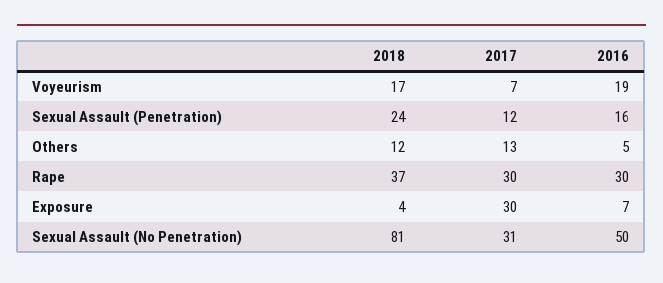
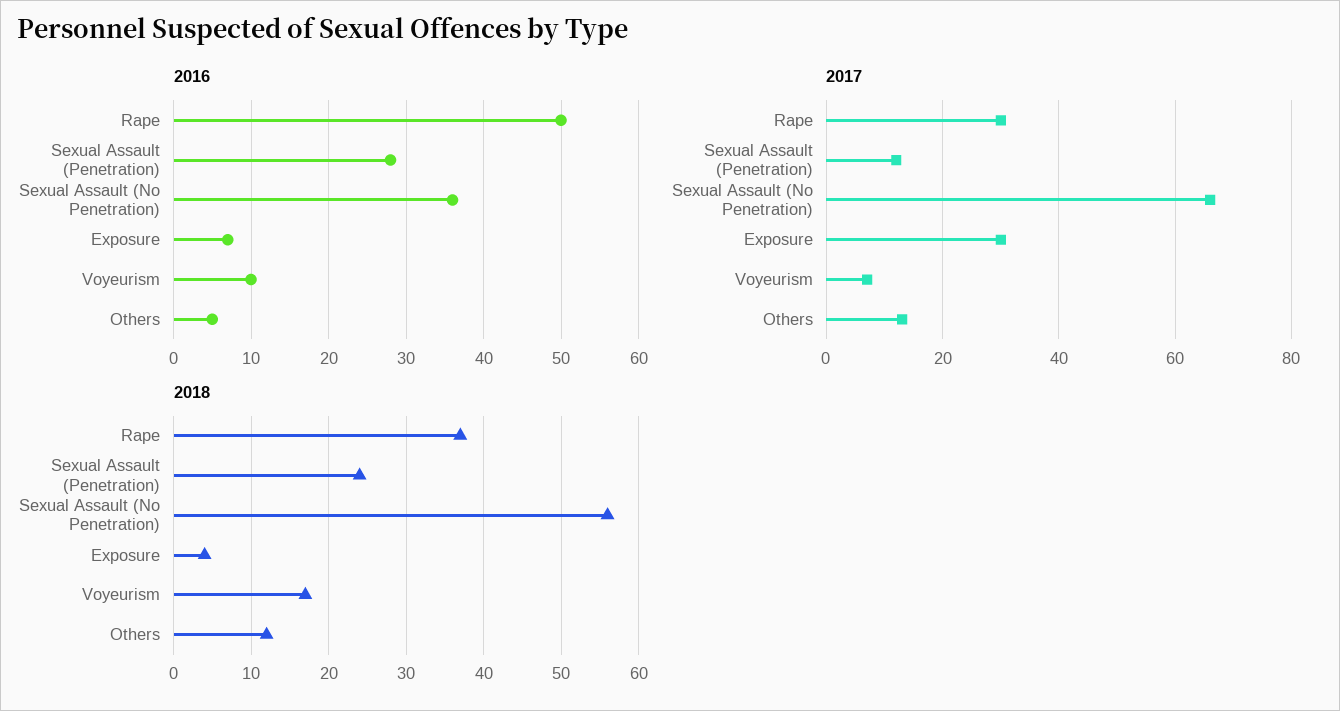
  {
    "2018": {
      "Voyeurism": 17,
      "Sexual Assault (Penetration)": 24,
      "Others": 12,
      "Rape": 37,
      "Exposure": 4,
-     "Sexual Assault (No Penetration)": 81
+     "Sexual Assault (No Penetration)": 56
    },
    "2017": {
      "Voyeurism": 7,
      "Sexual Assault (Penetration)": 12,
      "Others": 13,
      "Rape": 30,
      "Exposure": 30,
-     "Sexual Assault (No Penetration)": 31
+     "Sexual Assault (No Penetration)": 65
    },
    "2016": {
-     "Voyeurism": 19,
+     "Voyeurism": 10,
-     "Sexual Assault (Penetration)": 16,
+     "Sexual Assault (Penetration)": 28,
      "Others": 5,
-     "Rape": 30,
+     "Rape": 50,
      "Exposure": 7,
-     "Sexual Assault (No Penetration)": 50
+     "Sexual Assault (No Penetration)": 36
    }
  }

